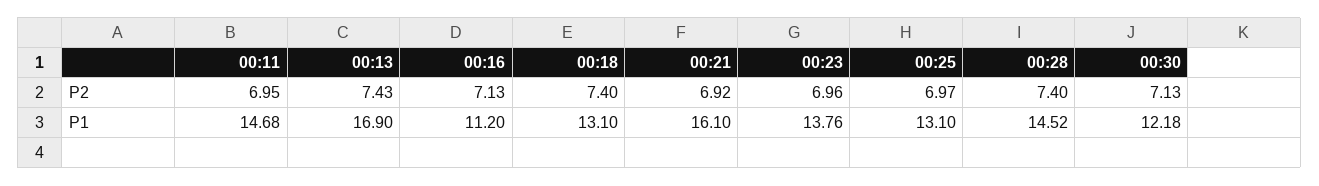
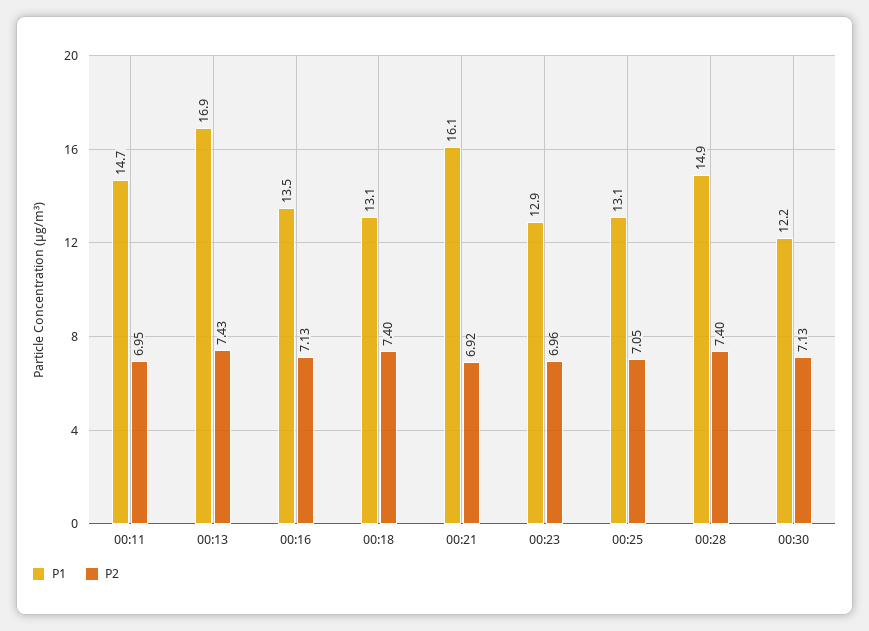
  {
    "P2": {
      "00:11": 6.95,
      "00:13": 7.43,
      "00:16": 7.13,
      "00:18": 7.4,
      "00:21": 6.92,
      "00:23": 6.96,
-     "00:25": 6.97,
+     "00:25": 7.05,
      "00:28": 7.4,
      "00:30": 7.13
    },
    "P1": {
      "00:11": 14.68,
      "00:13": 16.9,
-     "00:16": 11.2,
+     "00:16": 13.5,
      "00:18": 13.1,
      "00:21": 16.1,
-     "00:23": 13.76,
+     "00:23": 12.9,
      "00:25": 13.1,
-     "00:28": 14.52,
+     "00:28": 14.9,
      "00:30": 12.18
    }
  }

